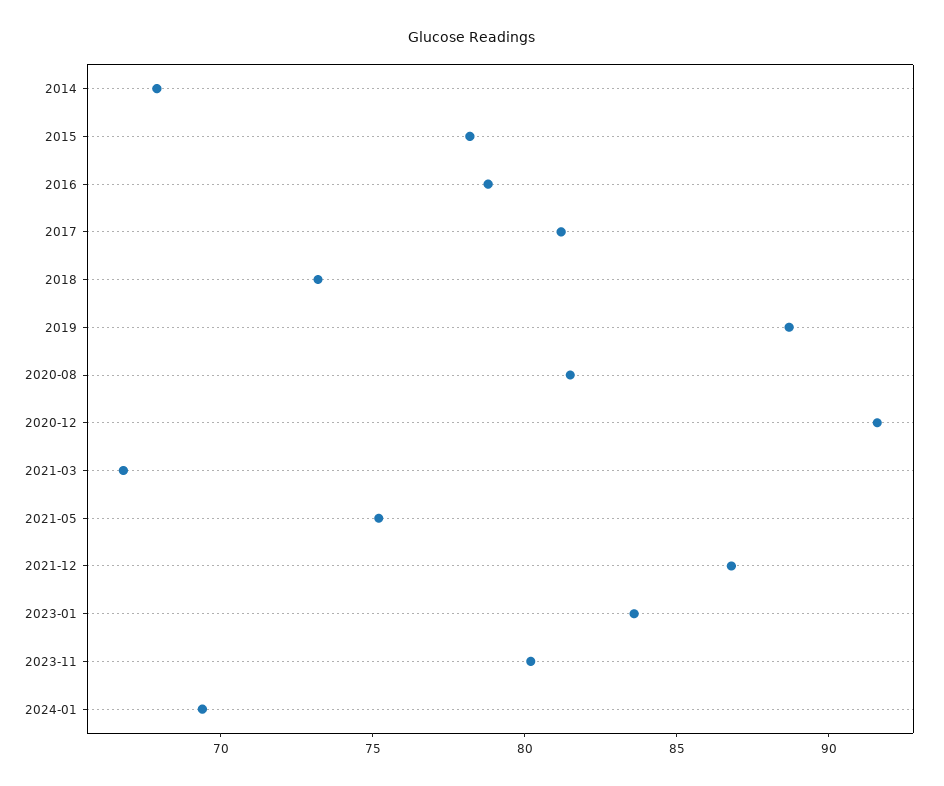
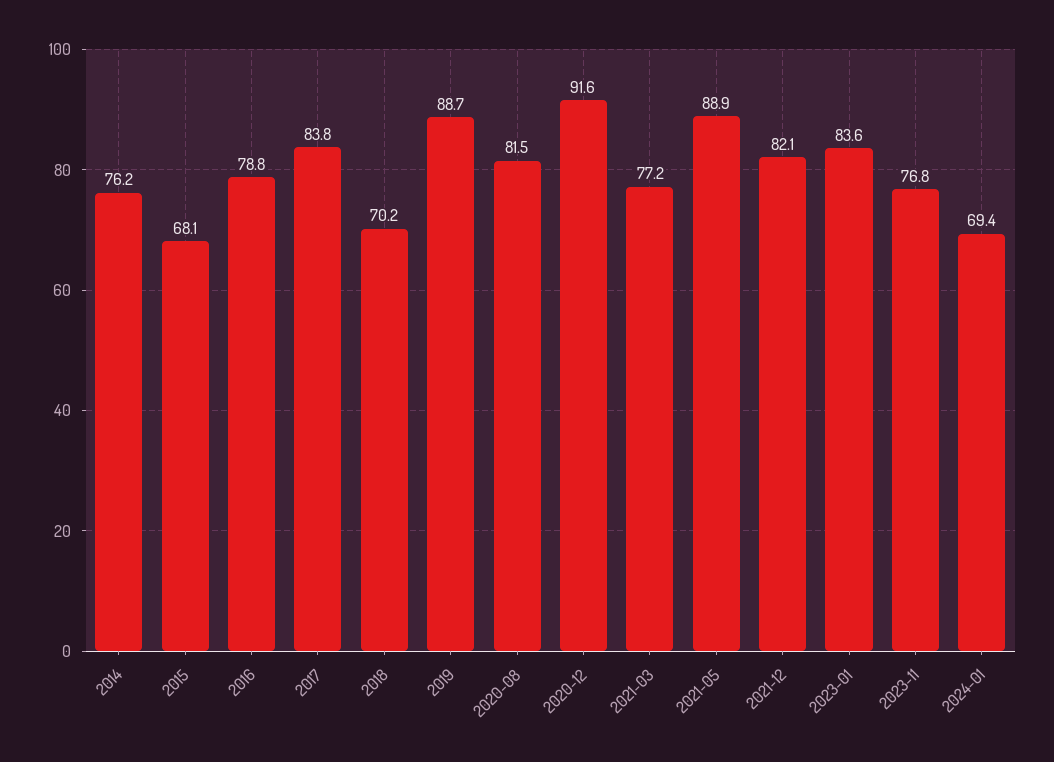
  {
-   "2014": 68,
+   "2014": 76.2,
-   "2015": 78,
+   "2015": 68.1,
    "2016": 78.8,
-   "2017": 81,
+   "2017": 83.8,
-   "2018": 73,
+   "2018": 70.2,
    "2019": 88.7,
    "2020-08": 81.5,
    "2020-12": 91.6,
-   "2021-03": 67,
+   "2021-03": 77.2,
-   "2021-05": 75,
+   "2021-05": 88.9,
-   "2021-12": 87,
+   "2021-12": 82.1,
    "2023-01": 83.6,
-   "2023-11": 80,
+   "2023-11": 76.8,
    "2024-01": 69.4
  }

